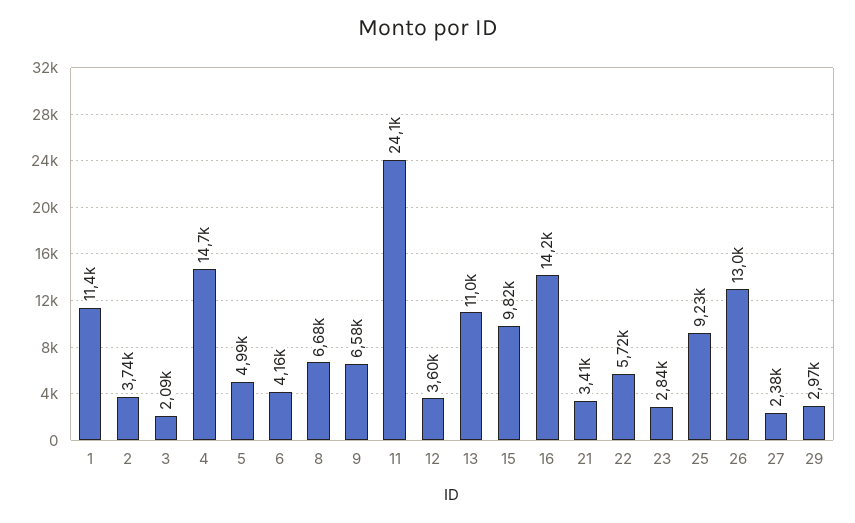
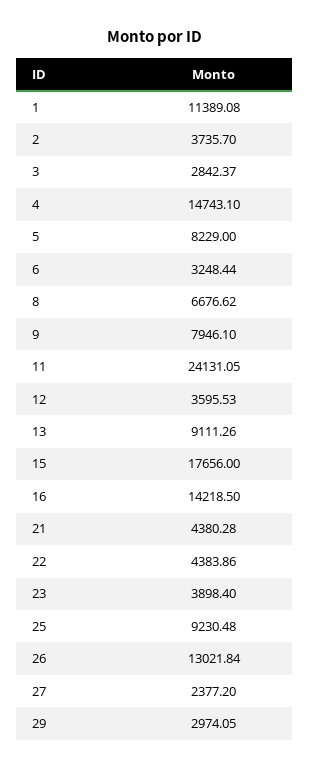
  {
    "1": 11389.08,
    "2": 3735.7,
-   "3": 2090,
+   "3": 2842.37,
    "4": 14743.1,
-   "5": 4990,
+   "5": 8229,
-   "6": 4160,
+   "6": 3248.44,
    "8": 6676.62,
-   "9": 6580,
+   "9": 7946.1,
    "11": 24131.05,
    "12": 3595.53,
-   "13": 11000,
+   "13": 9111.26,
-   "15": 9820,
+   "15": 17656,
    "16": 14218.5,
-   "21": 3410,
+   "21": 4380.28,
-   "22": 5720,
+   "22": 4383.86,
-   "23": 2840,
+   "23": 3898.4,
    "25": 9230.48,
    "26": 13021.84,
    "27": 2377.2,
    "29": 2974.05
  }

